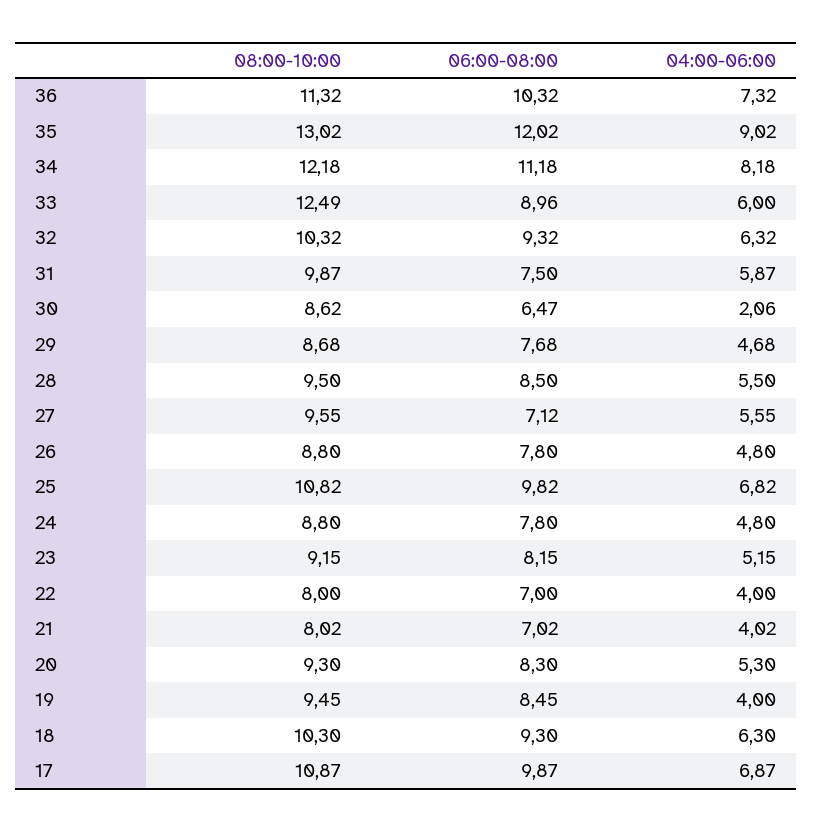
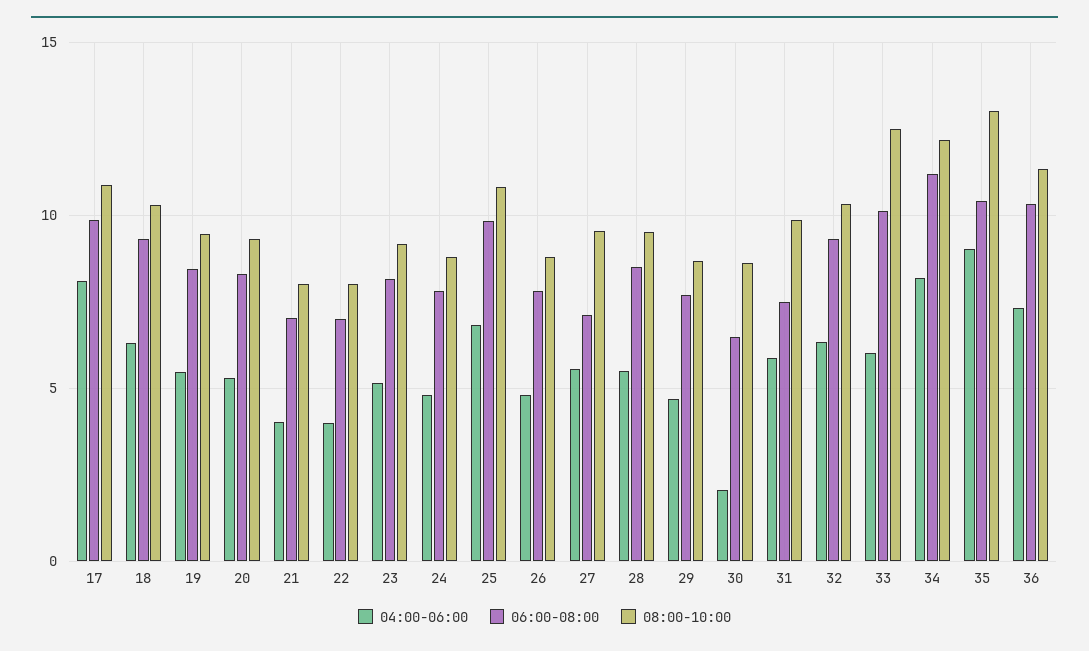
  {
    "08:00-10:00": {
      "36": 11.32,
      "35": 13.02,
      "34": 12.18,
      "33": 12.49,
      "32": 10.32,
      "31": 9.87,
      "30": 8.62,
      "29": 8.68,
      "28": 9.5,
      "27": 9.55,
      "26": 8.8,
      "25": 10.82,
      "24": 8.8,
      "23": 9.15,
      "22": 8,
      "21": 8.02,
      "20": 9.3,
      "19": 9.45,
      "18": 10.3,
      "17": 10.87
    },
    "06:00-08:00": {
      "36": 10.32,
-     "35": 12.02,
+     "35": 10.5,
      "34": 11.18,
-     "33": 8.96,
+     "33": 10,
      "32": 9.32,
      "31": 7.5,
      "30": 6.47,
      "29": 7.68,
      "28": 8.5,
      "27": 7.12,
      "26": 7.8,
      "25": 9.82,
      "24": 7.8,
      "23": 8.15,
      "22": 7,
      "21": 7.02,
      "20": 8.3,
      "19": 8.45,
      "18": 9.3,
      "17": 9.87
    },
    "04:00-06:00": {
      "36": 7.32,
      "35": 9.02,
      "34": 8.18,
      "33": 6,
      "32": 6.32,
      "31": 5.87,
      "30": 2.06,
      "29": 4.68,
      "28": 5.5,
      "27": 5.55,
      "26": 4.8,
      "25": 6.82,
      "24": 4.8,
      "23": 5.15,
      "22": 4,
      "21": 4.02,
      "20": 5.3,
-     "19": 4,
+     "19": 5.5,
      "18": 6.3,
-     "17": 6.87
+     "17": 8
    }
  }

